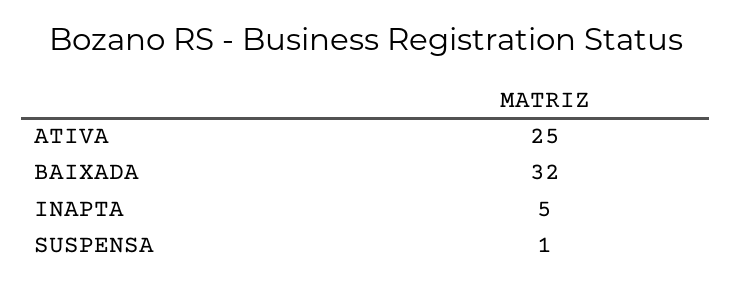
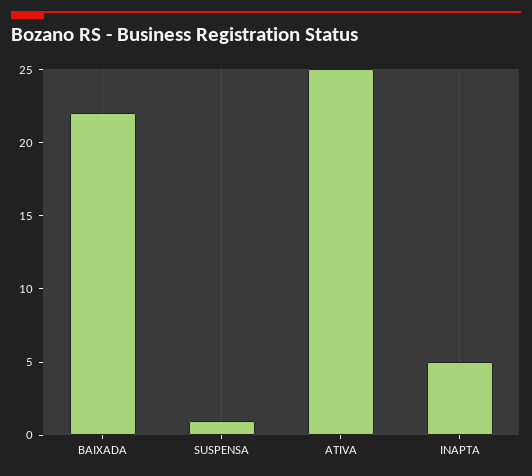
  {
    "ATIVA": 25,
-   "BAIXADA": 32,
+   "BAIXADA": 22,
    "INAPTA": 5,
    "SUSPENSA": 1
  }

